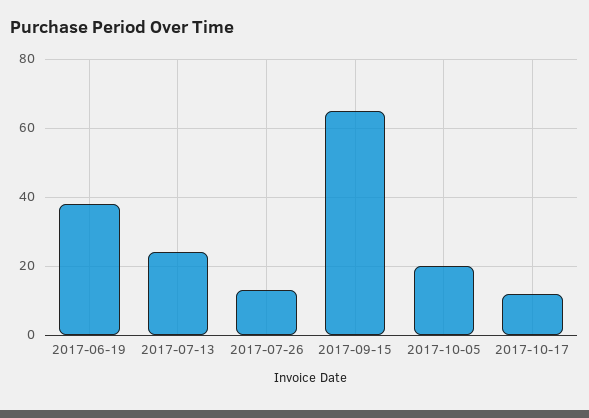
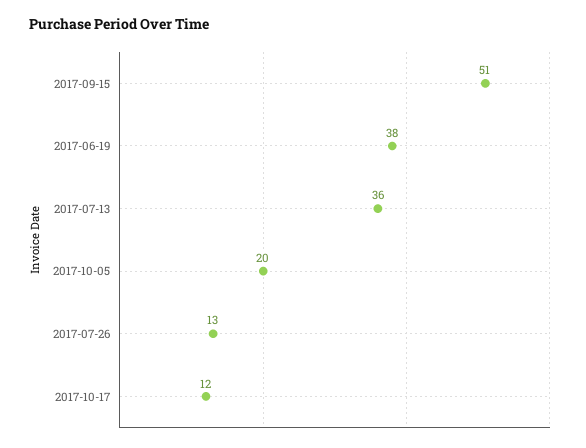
  {
    "2017-06-19": 38,
-   "2017-07-13": 25,
+   "2017-07-13": 36,
    "2017-07-26": 13,
-   "2017-09-15": 65,
+   "2017-09-15": 51,
    "2017-10-05": 20,
    "2017-10-17": 12
  }

